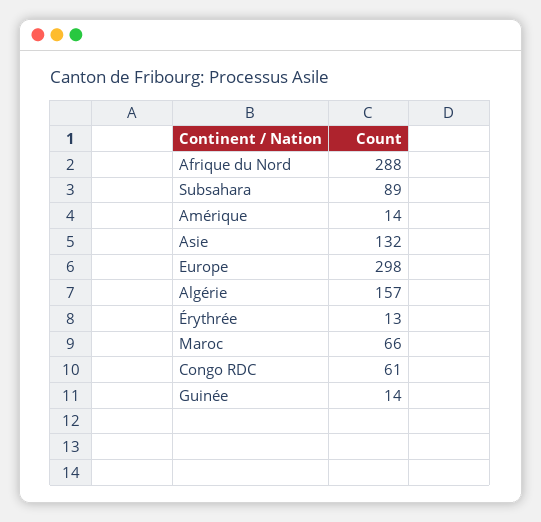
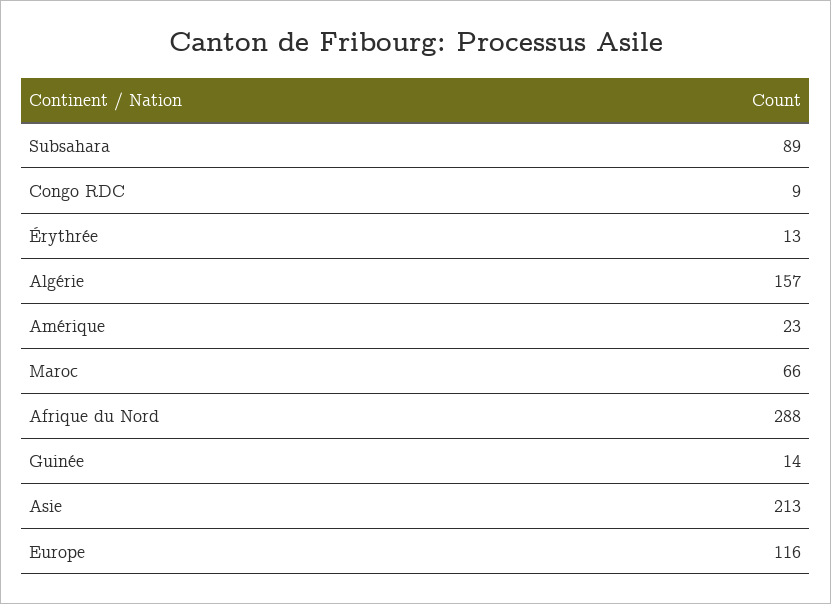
  {
    "Afrique du Nord": 288,
    "Subsahara": 89,
-   "Amérique": 14,
+   "Amérique": 23,
-   "Asie": 132,
+   "Asie": 213,
-   "Europe": 298,
+   "Europe": 116,
    "Algérie": 157,
    "Érythrée": 13,
    "Maroc": 66,
-   "Congo RDC": 61,
+   "Congo RDC": 9,
    "Guinée": 14
  }

